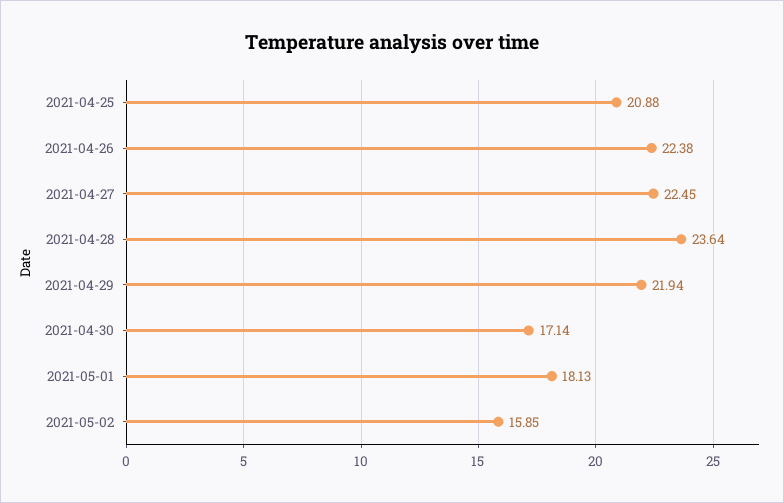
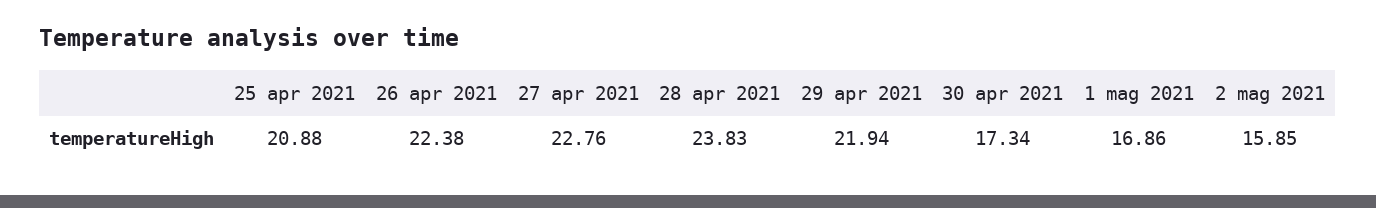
  {
    "2021-04-25": 20.88,
    "2021-04-26": 22.38,
-   "2021-04-27": 22.45,
+   "2021-04-27": 22.76,
-   "2021-04-28": 23.64,
+   "2021-04-28": 23.83,
    "2021-04-29": 21.94,
-   "2021-04-30": 17.14,
+   "2021-04-30": 17.34,
-   "2021-05-01": 18.13,
+   "2021-05-01": 16.86,
    "2021-05-02": 15.85
  }

